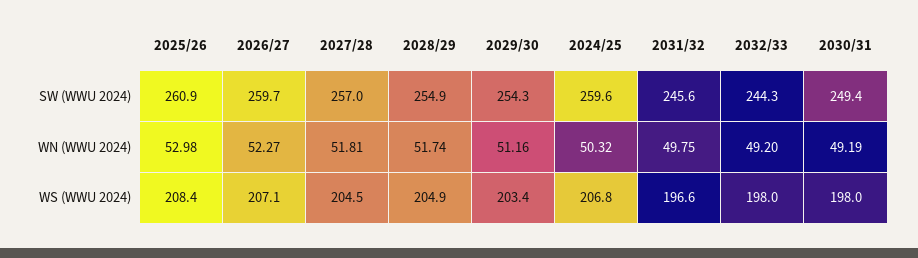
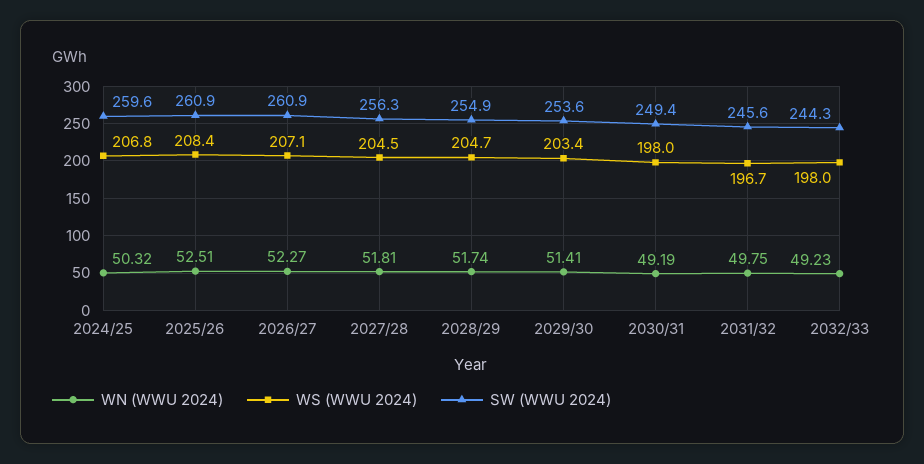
  {
    "SW (WWU 2024)": {
      "2025/26": 260.9,
-     "2026/27": 259.7,
+     "2026/27": 260.9,
-     "2027/28": 257,
+     "2027/28": 256.3,
      "2028/29": 254.9,
-     "2029/30": 254.3,
+     "2029/30": 253.6,
      "2024/25": 259.6,
      "2031/32": 245.6,
      "2032/33": 244.3,
      "2030/31": 249.4
    },
    "WN (WWU 2024)": {
-     "2025/26": 52.98,
+     "2025/26": 52.51,
      "2026/27": 52.27,
      "2027/28": 51.81,
      "2028/29": 51.74,
-     "2029/30": 51.16,
+     "2029/30": 51.41,
      "2024/25": 50.32,
      "2031/32": 49.75,
-     "2032/33": 49.2,
+     "2032/33": 49.23,
      "2030/31": 49.19
    },
    "WS (WWU 2024)": {
      "2025/26": 208.4,
      "2026/27": 207.1,
      "2027/28": 204.5,
-     "2028/29": 204.9,
+     "2028/29": 204.7,
      "2029/30": 203.4,
      "2024/25": 206.8,
-     "2031/32": 196.6,
+     "2031/32": 196.7,
      "2032/33": 198,
      "2030/31": 198
    }
  }

